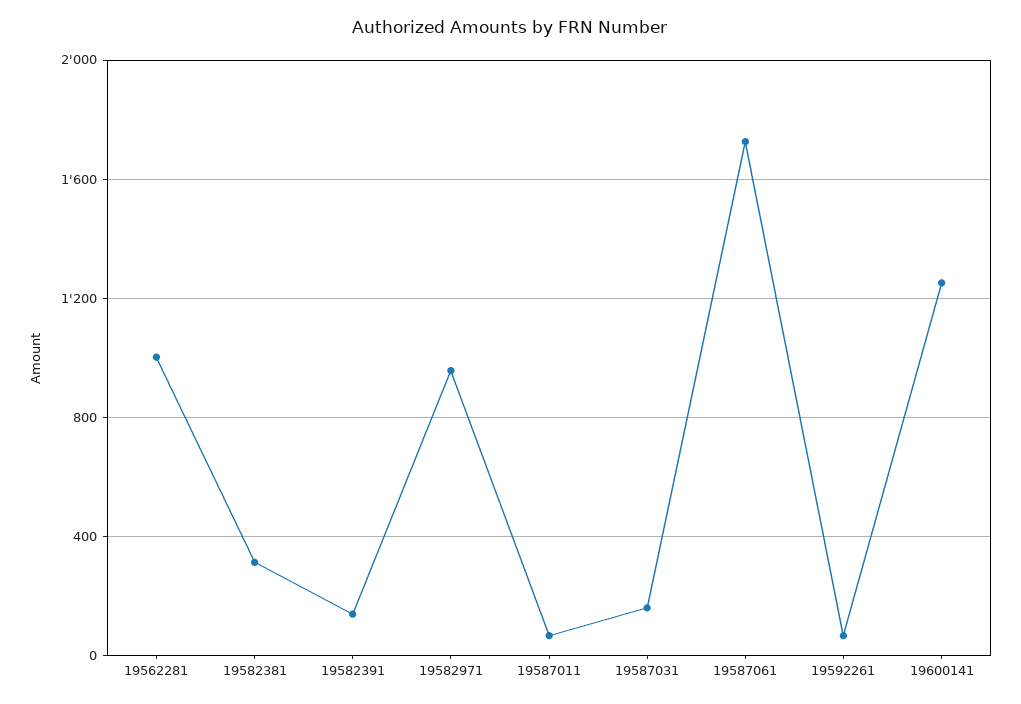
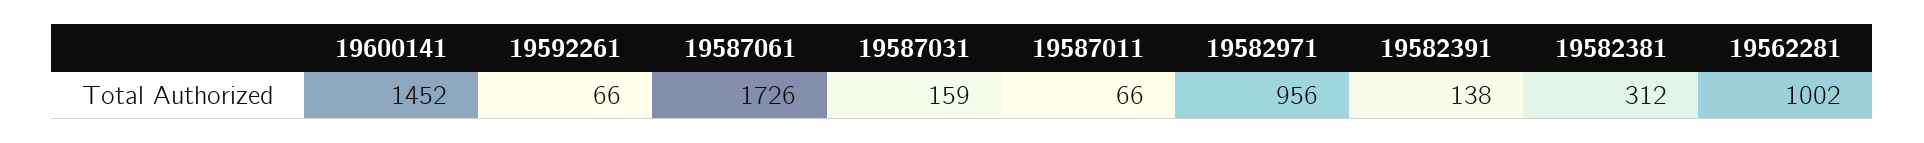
  {
    "19562281": 1002,
    "19582381": 312,
    "19582391": 138,
    "19582971": 956,
    "19587011": 66,
    "19587031": 159,
    "19587061": 1726,
    "19592261": 66,
-   "19600141": 1250
+   "19600141": 1452
  }

